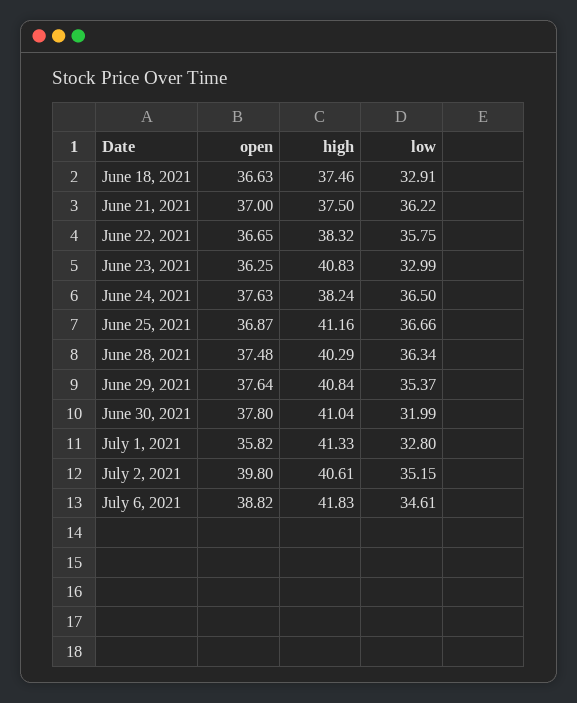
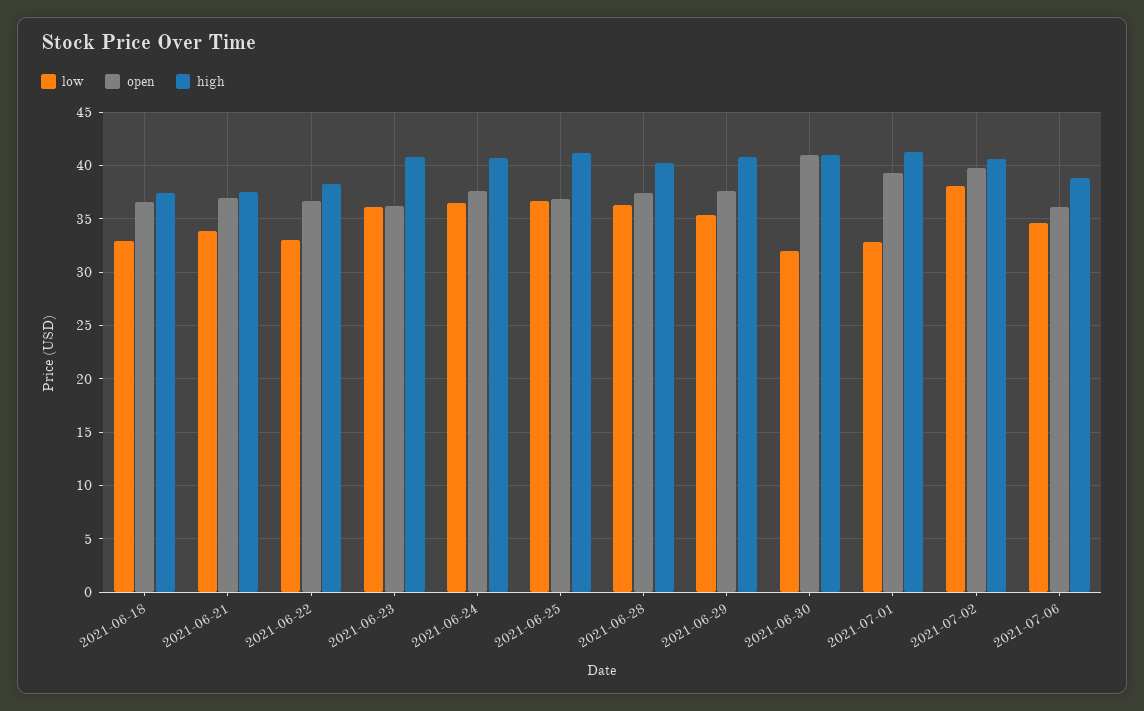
  {
    "open": {
      "June 18, 2021": 36.63,
      "June 21, 2021": 37,
      "June 22, 2021": 36.65,
      "June 23, 2021": 36.25,
      "June 24, 2021": 37.63,
      "June 25, 2021": 36.87,
      "June 28, 2021": 37.48,
      "June 29, 2021": 37.64,
-     "June 30, 2021": 37.8,
+     "June 30, 2021": 41,
-     "July 1, 2021": 35.82,
+     "July 1, 2021": 39,
      "July 2, 2021": 39.8,
-     "July 6, 2021": 38.82
+     "July 6, 2021": 36
    },
    "high": {
      "June 18, 2021": 37.46,
      "June 21, 2021": 37.5,
      "June 22, 2021": 38.32,
      "June 23, 2021": 40.83,
-     "June 24, 2021": 38.24,
+     "June 24, 2021": 41,
      "June 25, 2021": 41.16,
      "June 28, 2021": 40.29,
      "June 29, 2021": 40.84,
      "June 30, 2021": 41.04,
      "July 1, 2021": 41.33,
      "July 2, 2021": 40.61,
-     "July 6, 2021": 41.83
+     "July 6, 2021": 39
    },
    "low": {
      "June 18, 2021": 32.91,
-     "June 21, 2021": 36.22,
+     "June 21, 2021": 34,
-     "June 22, 2021": 35.75,
+     "June 22, 2021": 33,
-     "June 23, 2021": 32.99,
+     "June 23, 2021": 36,
      "June 24, 2021": 36.5,
      "June 25, 2021": 36.66,
      "June 28, 2021": 36.34,
      "June 29, 2021": 35.37,
      "June 30, 2021": 31.99,
      "July 1, 2021": 32.8,
-     "July 2, 2021": 35.15,
+     "July 2, 2021": 38,
      "July 6, 2021": 34.61
    }
  }

